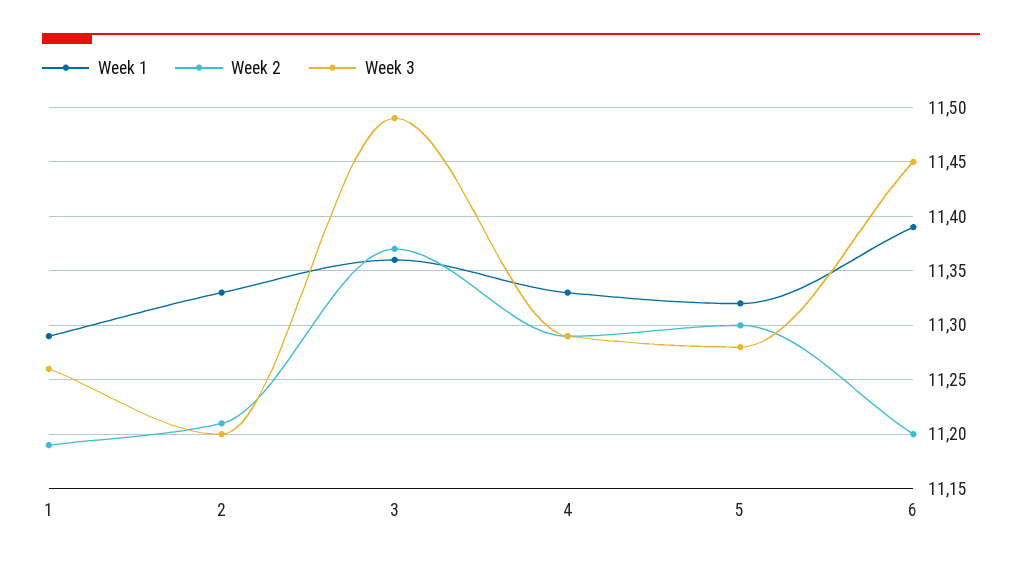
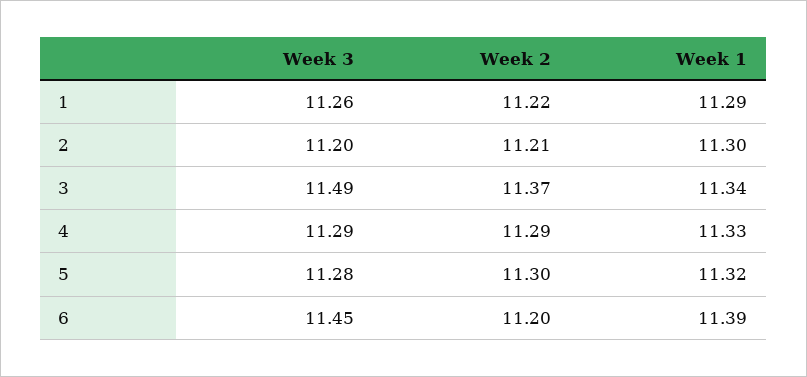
  {
    "Week 1": {
      "1": 11.29,
-     "2": 11.33,
+     "2": 11.3,
-     "3": 11.36,
+     "3": 11.34,
      "4": 11.33,
      "5": 11.32,
      "6": 11.39
    },
    "Week 2": {
-     "1": 11.19,
+     "1": 11.22,
      "2": 11.21,
      "3": 11.37,
      "4": 11.29,
      "5": 11.3,
      "6": 11.2
    },
    "Week 3": {
      "1": 11.26,
      "2": 11.2,
      "3": 11.49,
      "4": 11.29,
      "5": 11.28,
      "6": 11.45
    }
  }

